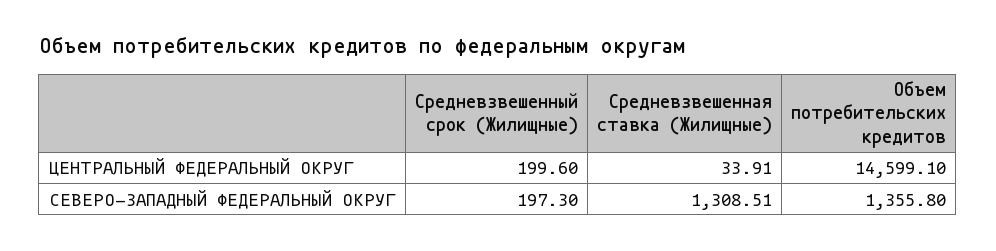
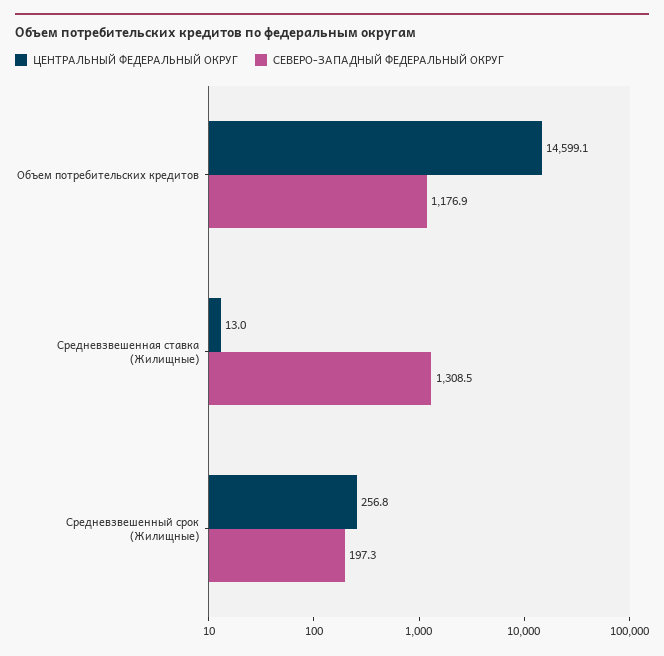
  {
    "ЦЕНТРАЛЬНЫЙ ФЕДЕРАЛЬНЫЙ ОКРУГ": {
-     "Средневзвешенный срок (Жилищные)": 199.6,
+     "Средневзвешенный срок (Жилищные)": 256.8,
-     "Средневзвешенная ставка (Жилищные)": 33.91,
+     "Средневзвешенная ставка (Жилищные)": 13,
      "Объем потребительских кредитов": 14599.1
    },
    "СЕВЕРО-ЗАПАДНЫЙ ФЕДЕРАЛЬНЫЙ ОКРУГ": {
      "Средневзвешенный срок (Жилищные)": 197.3,
      "Средневзвешенная ставка (Жилищные)": 1308.51,
-     "Объем потребительских кредитов": 1355.8
+     "Объем потребительских кредитов": 1176.9
    }
  }

